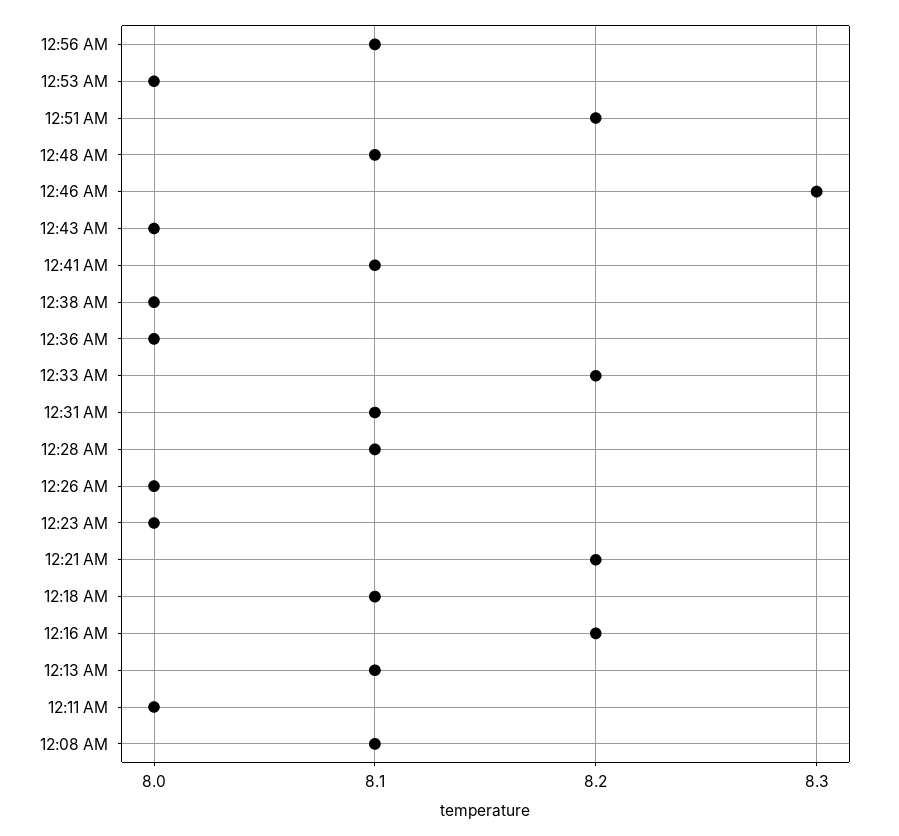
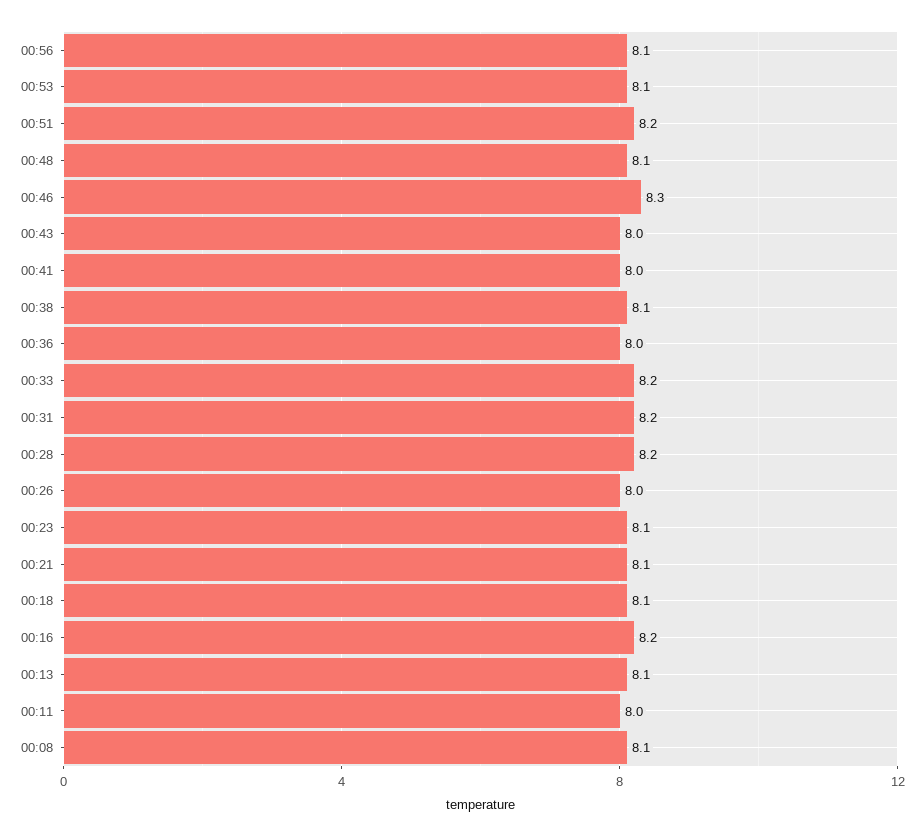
  {
    "12:56 AM": 8.1,
-   "12:53 AM": 8,
+   "12:53 AM": 8.1,
    "12:51 AM": 8.2,
    "12:48 AM": 8.1,
    "12:46 AM": 8.3,
    "12:43 AM": 8,
-   "12:41 AM": 8.1,
+   "12:41 AM": 8,
-   "12:38 AM": 8,
+   "12:38 AM": 8.1,
    "12:36 AM": 8,
    "12:33 AM": 8.2,
-   "12:31 AM": 8.1,
+   "12:31 AM": 8.2,
-   "12:28 AM": 8.1,
+   "12:28 AM": 8.2,
    "12:26 AM": 8,
-   "12:23 AM": 8,
+   "12:23 AM": 8.1,
-   "12:21 AM": 8.2,
+   "12:21 AM": 8.1,
    "12:18 AM": 8.1,
    "12:16 AM": 8.2,
    "12:13 AM": 8.1,
    "12:11 AM": 8,
    "12:08 AM": 8.1
  }

